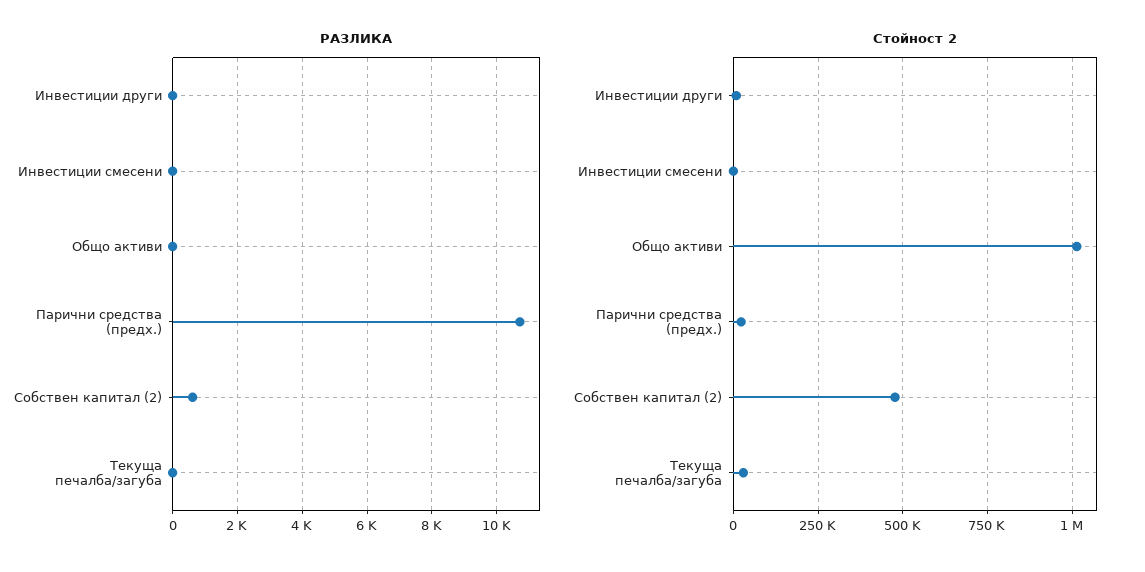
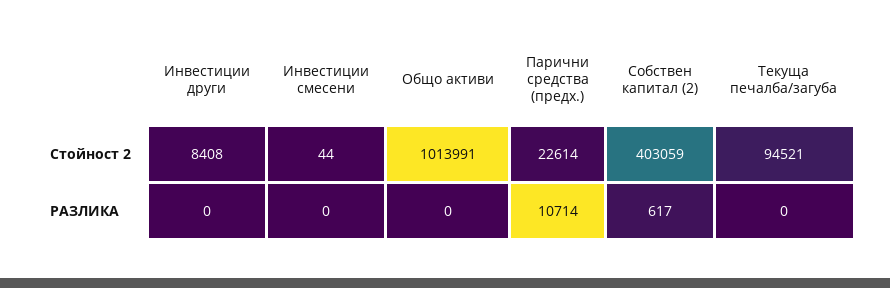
  {
    "РАЗЛИКА": {
      "Инвестиции други": 0,
      "Инвестиции смесени": 0,
      "Общо активи": 0,
      "Парични средства (предх.)": 10714,
      "Собствен капитал (2)": 617,
      "Текуща печалба/загуба": 0
    },
    "Стойност 2": {
      "Инвестиции други": 8408,
      "Инвестиции смесени": 44,
      "Общо активи": 1013991,
      "Парични средства (предх.)": 22614,
-     "Собствен капитал (2)": 475000,
+     "Собствен капитал (2)": 403059,
-     "Текуща печалба/загуба": 25000
+     "Текуща печалба/загуба": 94521
    }
  }

